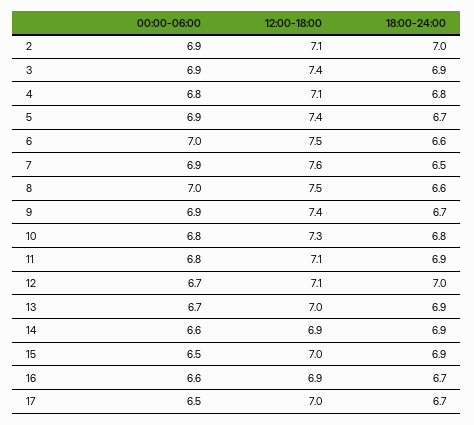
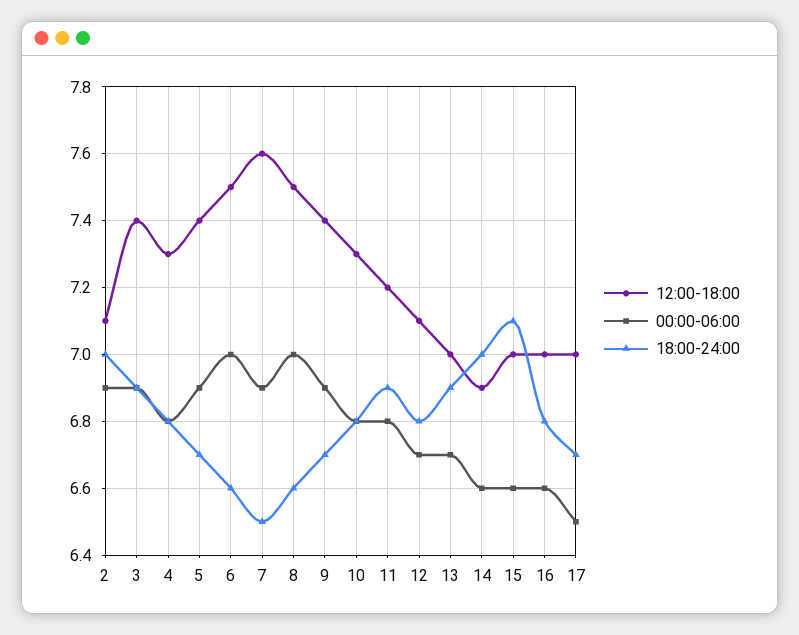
  {
    "00:00-06:00": {
      "2": 6.9,
      "3": 6.9,
      "4": 6.8,
      "5": 6.9,
      "6": 7,
      "7": 6.9,
      "8": 7,
      "9": 6.9,
      "10": 6.8,
      "11": 6.8,
      "12": 6.7,
      "13": 6.7,
      "14": 6.6,
-     "15": 6.5,
+     "15": 6.6,
      "16": 6.6,
      "17": 6.5
    },
    "12:00-18:00": {
      "2": 7.1,
      "3": 7.4,
-     "4": 7.1,
+     "4": 7.3,
      "5": 7.4,
      "6": 7.5,
      "7": 7.6,
      "8": 7.5,
      "9": 7.4,
      "10": 7.3,
-     "11": 7.1,
+     "11": 7.2,
      "12": 7.1,
      "13": 7,
      "14": 6.9,
      "15": 7,
-     "16": 6.9,
+     "16": 7,
      "17": 7
    },
    "18:00-24:00": {
      "2": 7,
      "3": 6.9,
      "4": 6.8,
      "5": 6.7,
      "6": 6.6,
      "7": 6.5,
      "8": 6.6,
      "9": 6.7,
      "10": 6.8,
      "11": 6.9,
-     "12": 7,
+     "12": 6.8,
      "13": 6.9,
-     "14": 6.9,
+     "14": 7,
-     "15": 6.9,
+     "15": 7.1,
-     "16": 6.7,
+     "16": 6.8,
      "17": 6.7
    }
  }

